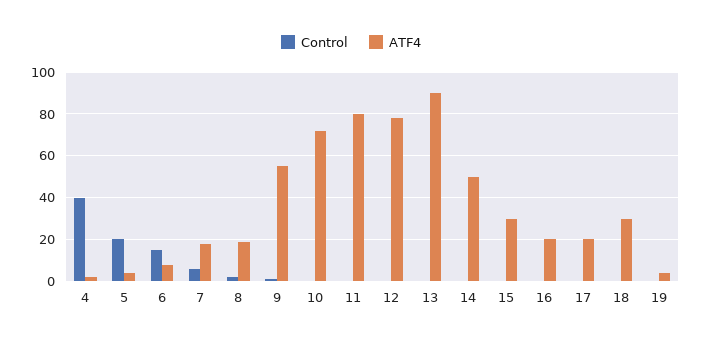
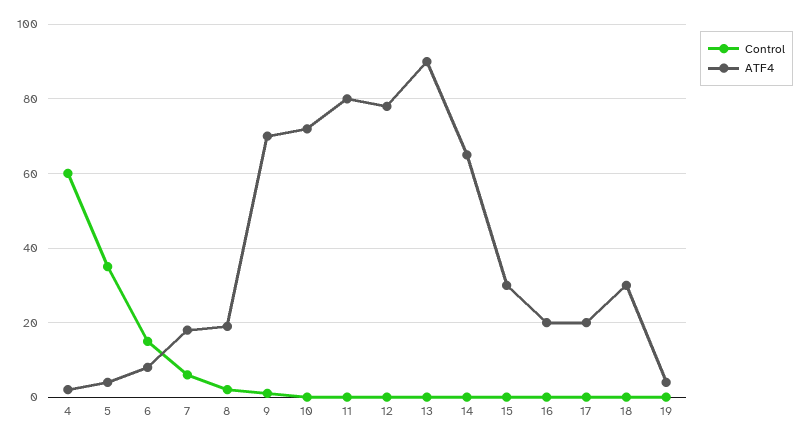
  {
    "Control": {
-     "4": 40,
+     "4": 60,
-     "5": 20,
+     "5": 35,
      "6": 15,
      "7": 5,
      "8": 0,
      "9": 0,
      "10": 0,
      "11": 0,
      "12": 0,
      "13": 0,
      "14": 0,
      "15": 0,
      "16": 0,
      "17": 0,
      "18": 0,
      "19": 0
    },
    "ATF4": {
      "4": 0,
      "5": 5,
      "6": 10,
      "7": 20,
      "8": 20,
-     "9": 55,
+     "9": 70,
      "10": 70,
      "11": 80,
      "12": 80,
      "13": 90,
-     "14": 50,
+     "14": 65,
      "15": 30,
      "16": 20,
      "17": 20,
      "18": 30,
      "19": 5
    }
  }

